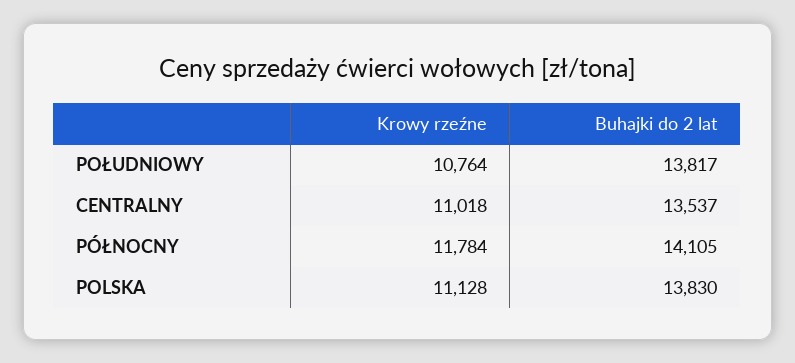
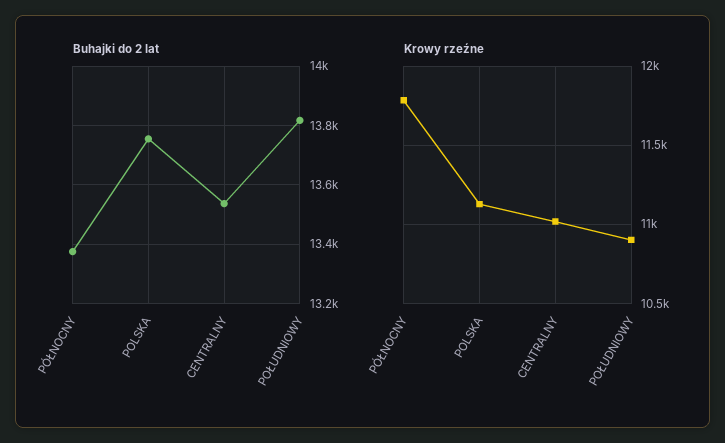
  {
    "Krowy rzeźne": {
-     "POŁUDNIOWY": 10764,
+     "POŁUDNIOWY": 10900,
      "CENTRALNY": 11018,
      "PÓŁNOCNY": 11784,
      "POLSKA": 11128
    },
    "Buhajki do 2 lat": {
      "POŁUDNIOWY": 13817,
      "CENTRALNY": 13537,
-     "PÓŁNOCNY": 14105,
+     "PÓŁNOCNY": 13375,
-     "POLSKA": 13830
+     "POLSKA": 13750
    }
  }

